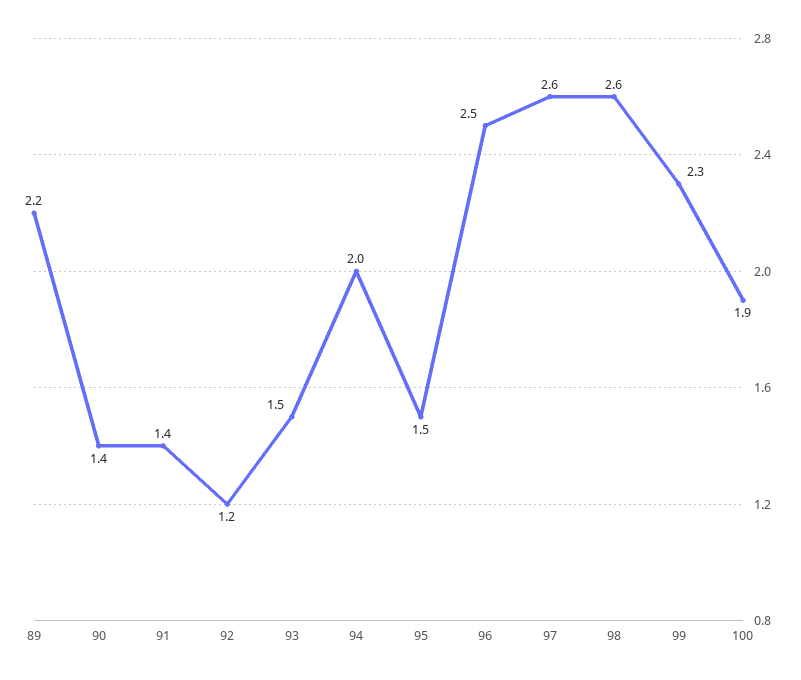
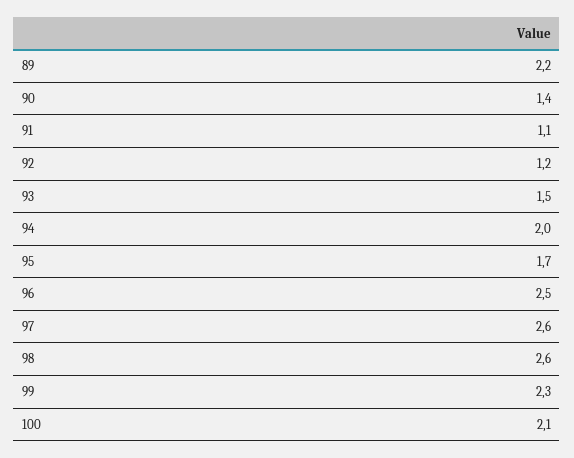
  {
    "89": 2.2,
    "90": 1.4,
-   "91": 1.4,
+   "91": 1.1,
    "92": 1.2,
    "93": 1.5,
    "94": 2,
-   "95": 1.5,
+   "95": 1.7,
    "96": 2.5,
    "97": 2.6,
    "98": 2.6,
    "99": 2.3,
-   "100": 1.9
+   "100": 2.1
  }

